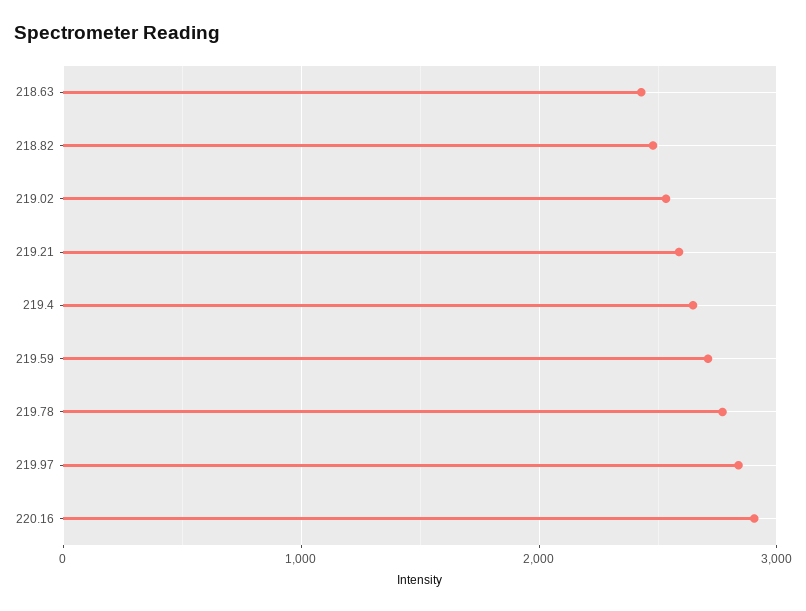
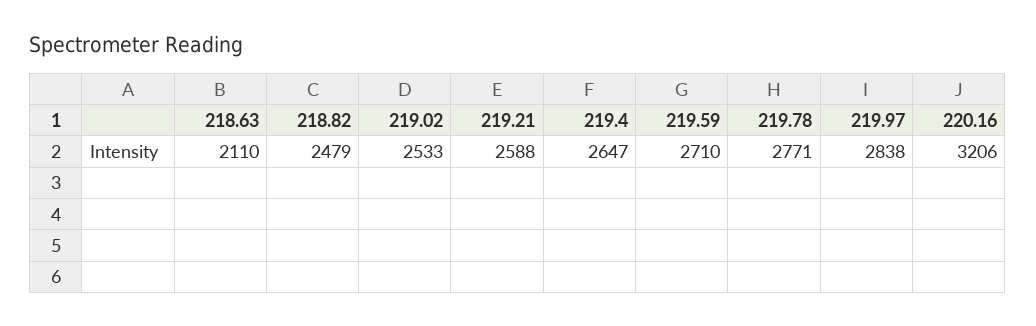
  {
-   "218.63": 2400,
+   "218.63": 2110,
    "218.82": 2479,
    "219.02": 2533,
    "219.21": 2588,
    "219.4": 2647,
    "219.59": 2710,
    "219.78": 2771,
    "219.97": 2838,
-   "220.16": 2900
+   "220.16": 3206
  }

